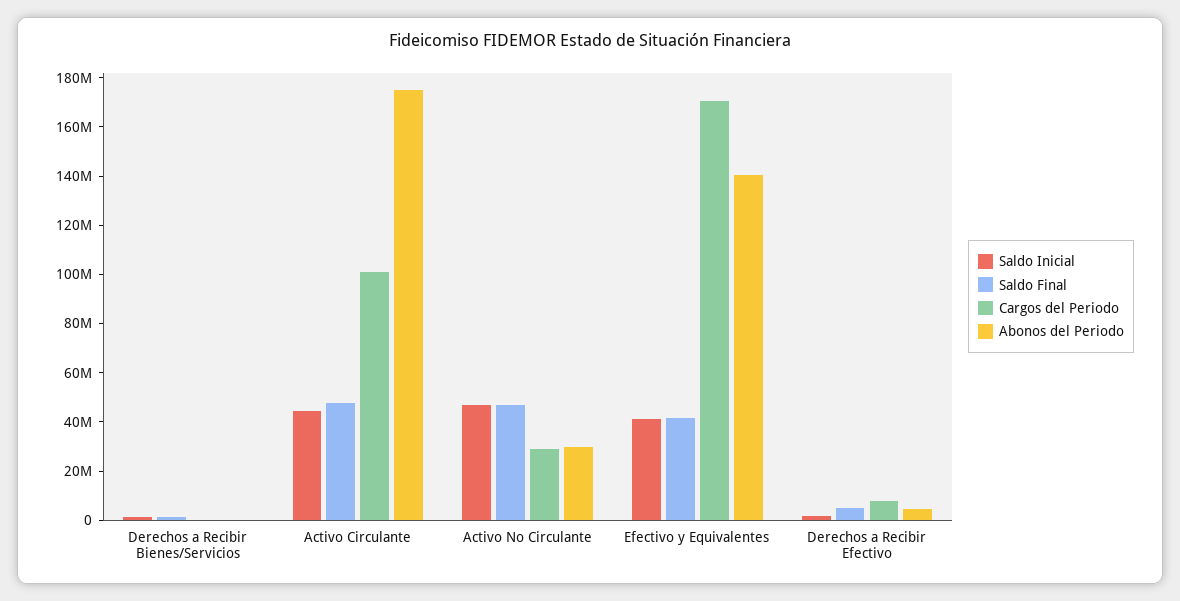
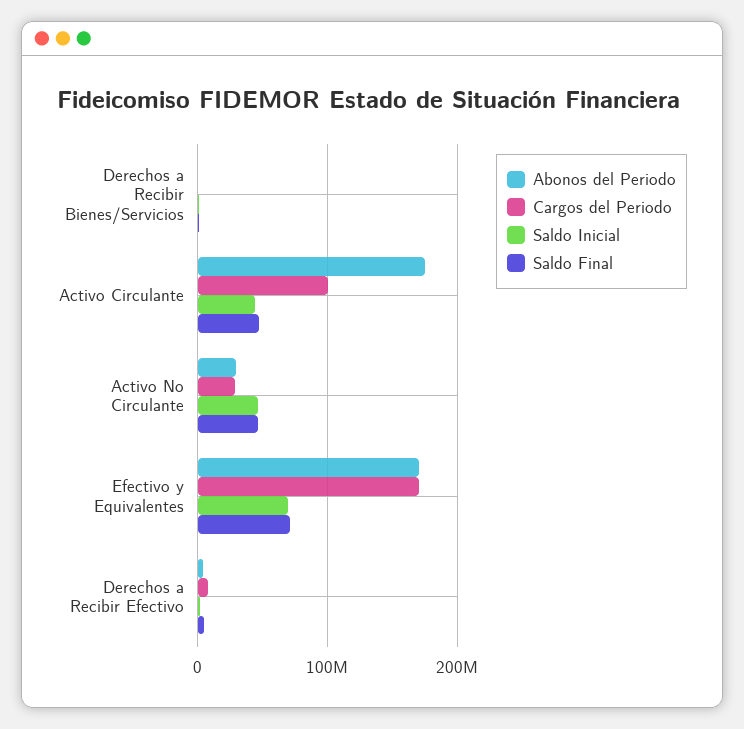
  {
    "Saldo Inicial": {
      "Derechos a Recibir Bienes/Servicios": 0,
      "Activo Circulante": 45000000,
      "Activo No Circulante": 45000000,
-     "Efectivo y Equivalentes": 40000000,
+     "Efectivo y Equivalentes": 70000000,
      "Derechos a Recibir Efectivo": 0
    },
    "Saldo Final": {
      "Derechos a Recibir Bienes/Servicios": 0,
      "Activo Circulante": 50000000,
      "Activo No Circulante": 45000000,
-     "Efectivo y Equivalentes": 40000000,
+     "Efectivo y Equivalentes": 70000000,
      "Derechos a Recibir Efectivo": 5000000
    },
    "Cargos del Periodo": {
      "Derechos a Recibir Bienes/Servicios": 0,
      "Activo Circulante": 100000000,
      "Activo No Circulante": 30000000,
      "Efectivo y Equivalentes": 170000000,
      "Derechos a Recibir Efectivo": 10000000
    },
    "Abonos del Periodo": {
      "Derechos a Recibir Bienes/Servicios": 0,
      "Activo Circulante": 175000000,
      "Activo No Circulante": 30000000,
-     "Efectivo y Equivalentes": 140000000,
+     "Efectivo y Equivalentes": 170000000,
      "Derechos a Recibir Efectivo": 5000000
    }
  }

